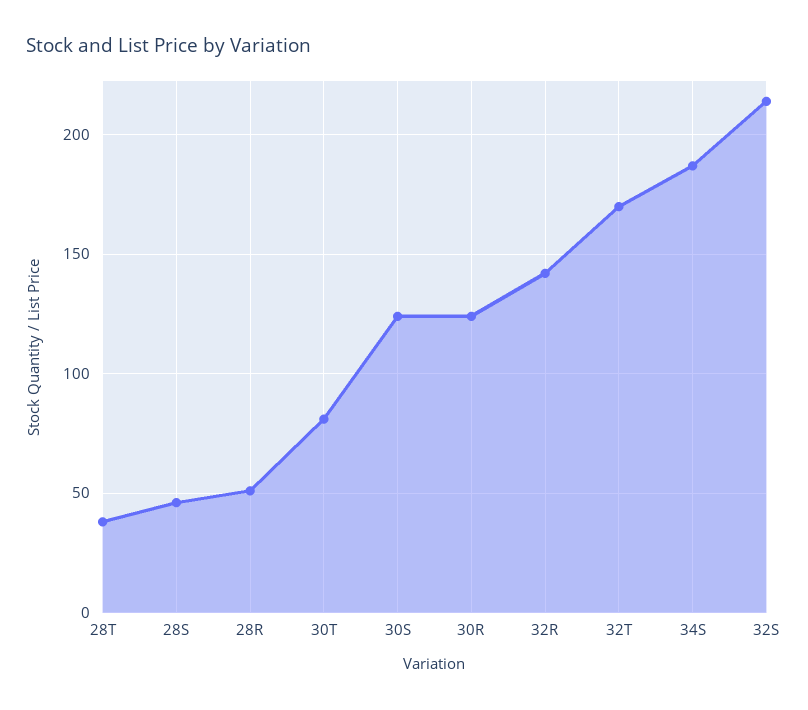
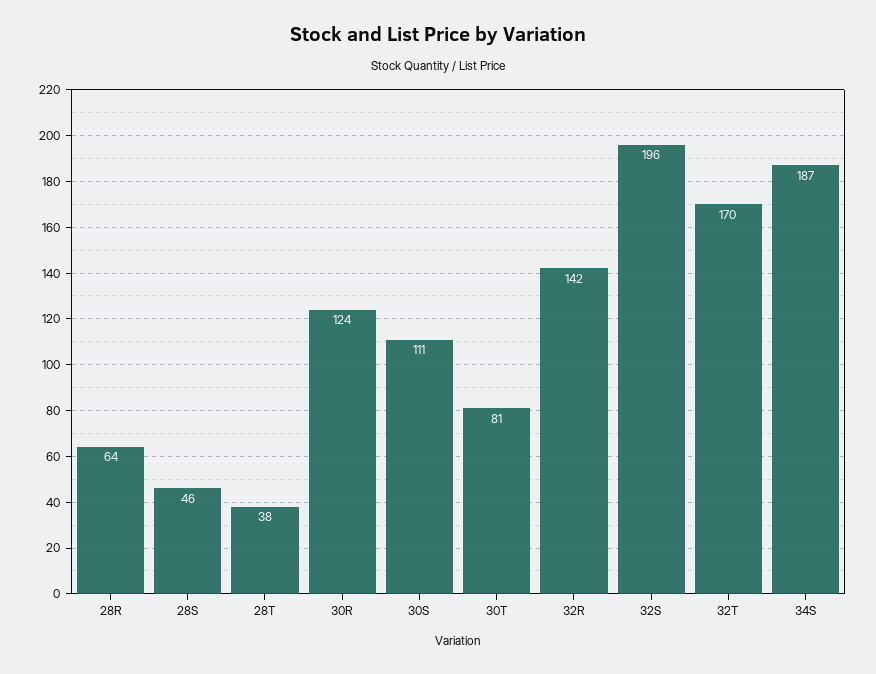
  {
    "28T": 38,
    "28S": 46,
-   "28R": 50,
+   "28R": 64,
    "30T": 81,
-   "30S": 125,
+   "30S": 111,
    "30R": 124,
    "32R": 142,
    "32T": 170,
    "34S": 187,
-   "32S": 215
+   "32S": 196
  }

